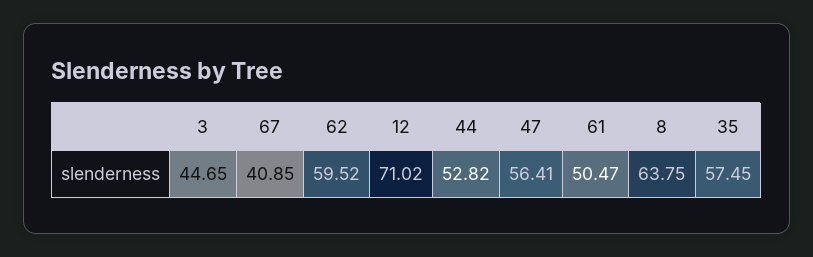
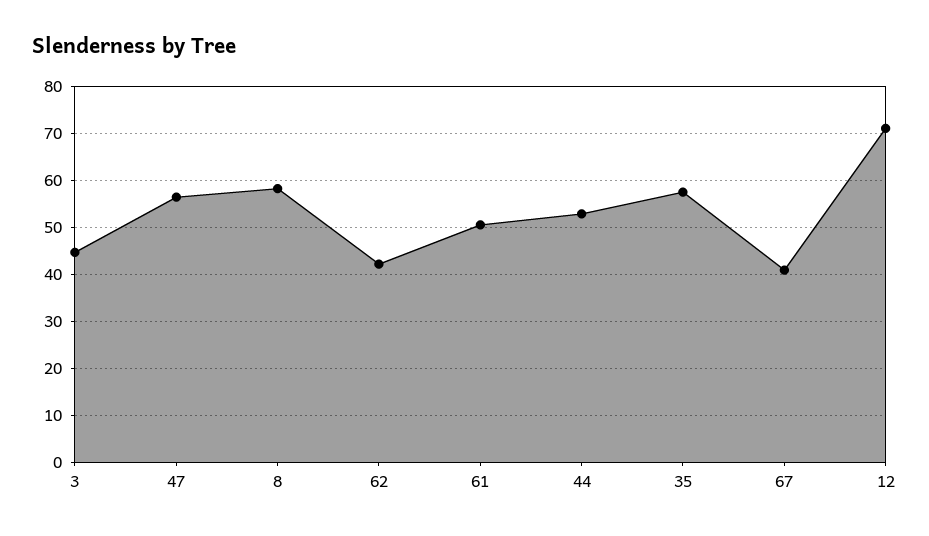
  {
    "3": 44.65,
    "67": 40.85,
-   "62": 59.52,
+   "62": 42,
    "12": 71.02,
    "44": 52.82,
    "47": 56.41,
    "61": 50.47,
-   "8": 63.75,
+   "8": 58,
    "35": 57.45
  }

